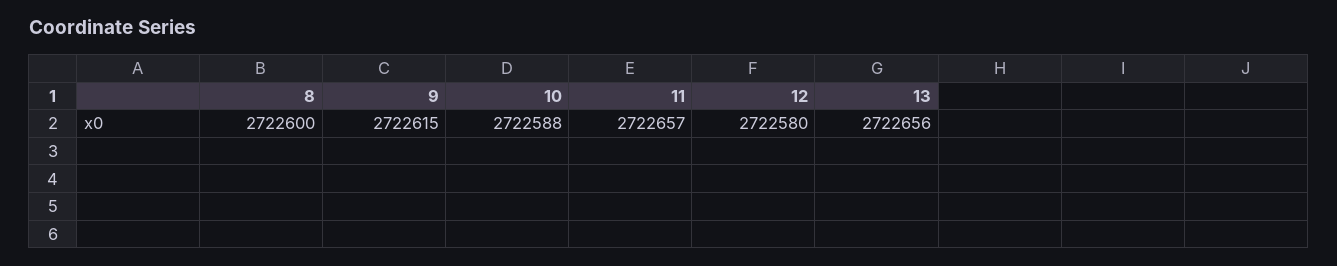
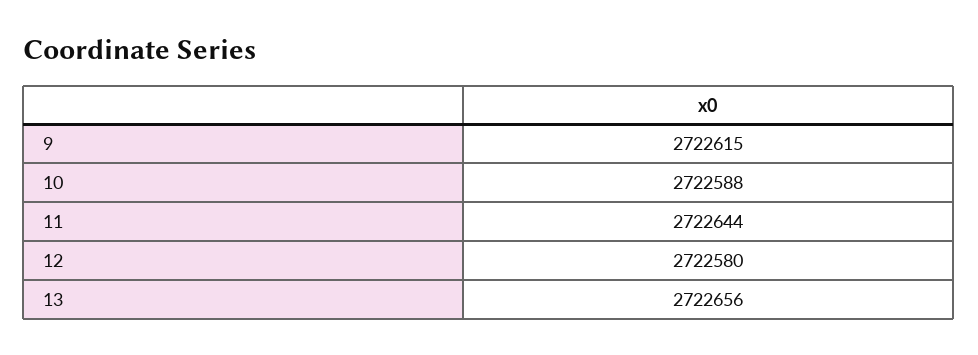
  {
-   "8": 2722600,
    "9": 2722615,
    "10": 2722588,
-   "11": 2722657,
+   "11": 2722644,
    "12": 2722580,
    "13": 2722656
  }

